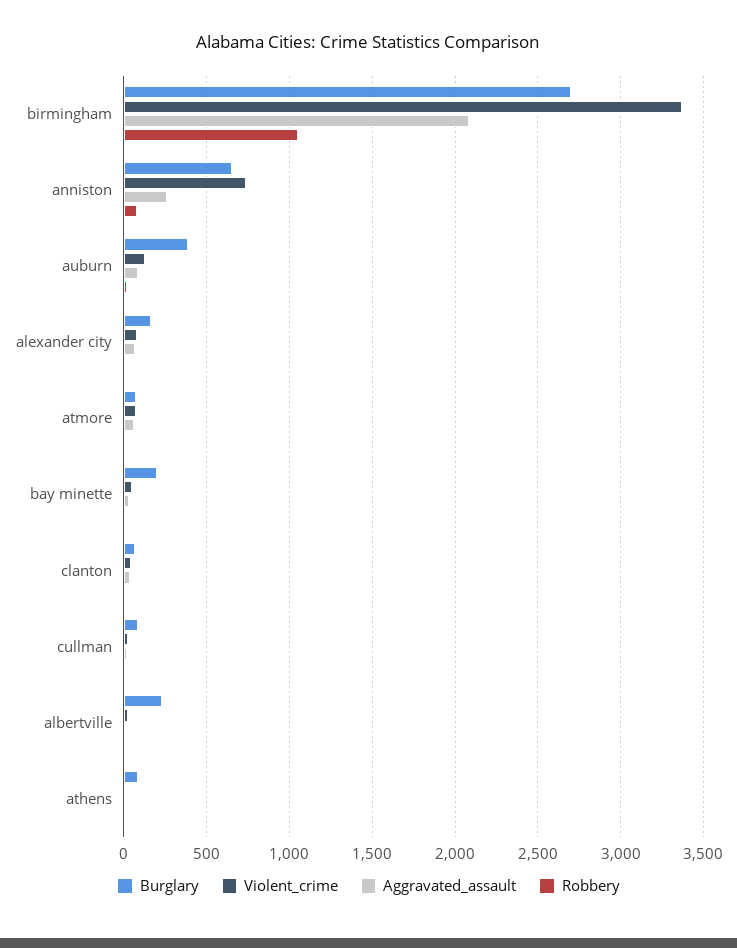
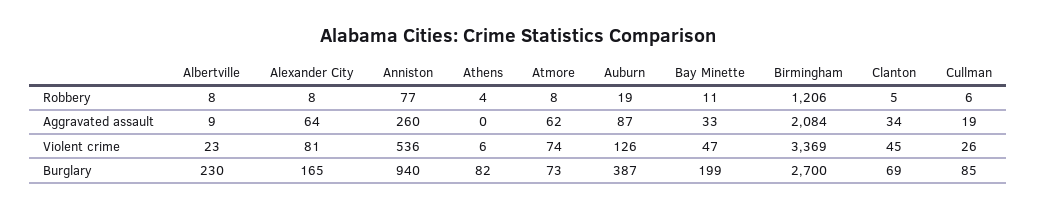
  {
    "Burglary": {
      "birmingham": 2700,
-     "anniston": 650,
+     "anniston": 940,
      "auburn": 387,
      "alexander city": 165,
      "atmore": 73,
      "bay minette": 199,
      "clanton": 69,
      "cullman": 85,
      "albertville": 230,
      "athens": 82
    },
    "Violent_crime": {
      "birmingham": 3369,
-     "anniston": 750,
+     "anniston": 536,
      "auburn": 126,
      "alexander city": 81,
      "atmore": 74,
      "bay minette": 47,
      "clanton": 45,
      "cullman": 26,
      "albertville": 23,
      "athens": 6
    },
    "Aggravated_assault": {
      "birmingham": 2084,
      "anniston": 260,
      "auburn": 87,
      "alexander city": 64,
      "atmore": 62,
      "bay minette": 33,
      "clanton": 34,
      "cullman": 19,
      "albertville": 9,
      "athens": 0
    },
    "Robbery": {
-     "birmingham": 1050,
+     "birmingham": 1206,
      "anniston": 77,
      "auburn": 19,
      "alexander city": 8,
      "atmore": 8,
      "bay minette": 11,
      "clanton": 5,
      "cullman": 6,
      "albertville": 8,
      "athens": 4
    }
  }

